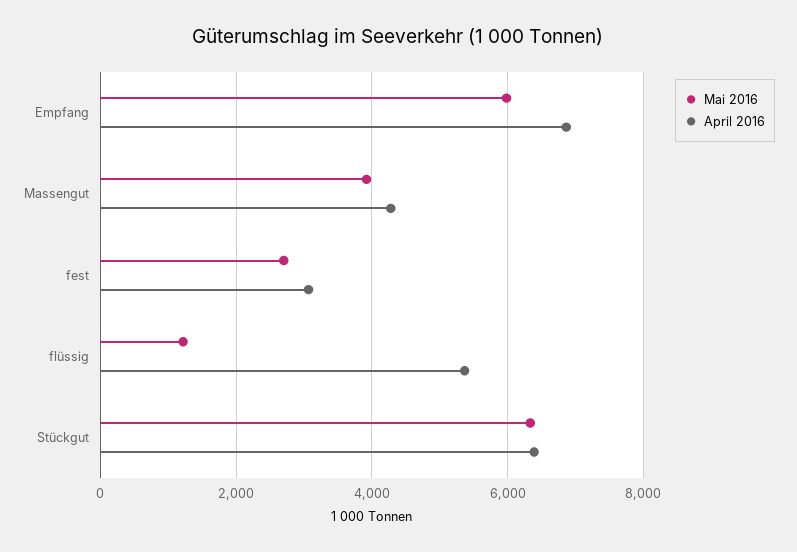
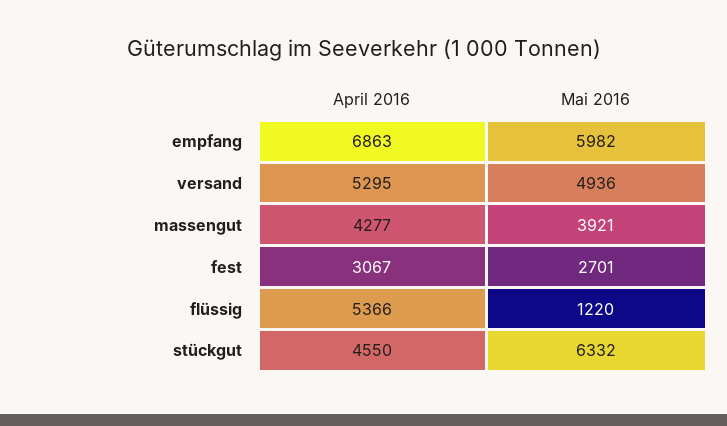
  {
    "Mai 2016": {
      "Empfang": 5982,
      "Massengut": 3921,
      "fest": 2701,
      "flüssig": 1220,
-     "Stückgut": 6332
+     "Stückgut": 6332,
+     "versand": 4936
    },
    "April 2016": {
      "Empfang": 6863,
      "Massengut": 4277,
      "fest": 3067,
      "flüssig": 5366,
-     "Stückgut": 6400
+     "Stückgut": 4550,
+     "versand": 5295
    }
  }

